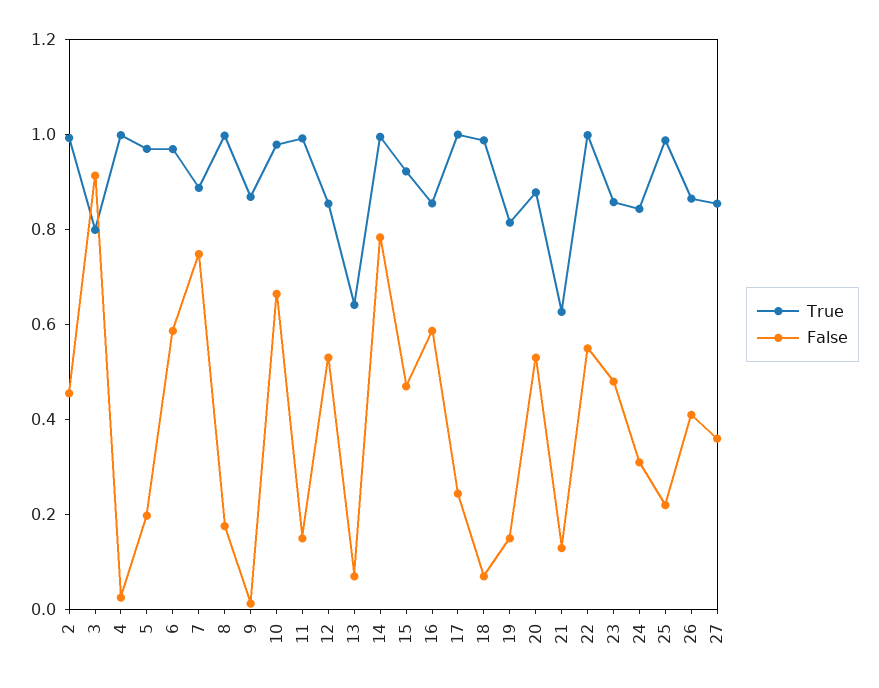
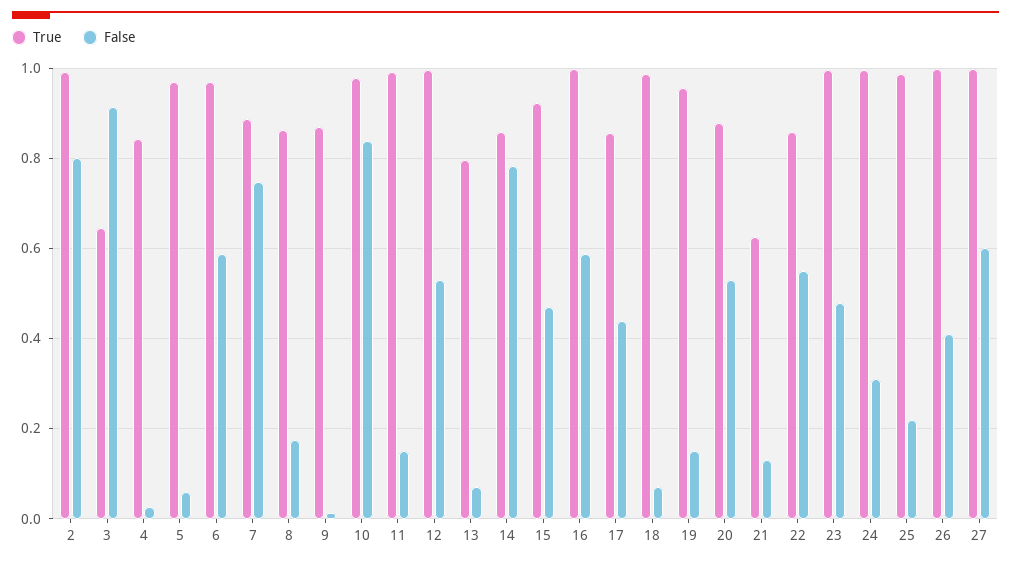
  {
    "True": {
      "2": 1,
-     "3": 0.8,
+     "3": 0.64,
-     "4": 1,
+     "4": 0.84,
      "5": 0.96,
      "6": 0.96,
      "7": 0.88,
-     "8": 1,
+     "8": 0.86,
      "9": 0.86,
      "10": 0.98,
      "11": 1,
-     "12": 0.85,
+     "12": 1,
-     "13": 0.65,
+     "13": 0.8,
-     "14": 1,
+     "14": 0.86,
      "15": 0.92,
-     "16": 0.85,
+     "16": 1,
-     "17": 1,
+     "17": 0.86,
      "18": 0.98,
-     "19": 0.8,
+     "19": 0.96,
      "20": 0.88,
      "21": 0.62,
-     "22": 1,
+     "22": 0.86,
-     "23": 0.85,
+     "23": 1,
-     "24": 0.85,
+     "24": 1,
      "25": 0.98,
-     "26": 0.85,
+     "26": 1,
-     "27": 0.85
+     "27": 1
    },
    "False": {
-     "2": 0.45,
+     "2": 0.8,
      "3": 0.92,
      "4": 0.02,
-     "5": 0.2,
+     "5": 0.06,
      "6": 0.58,
      "7": 0.74,
      "8": 0.18,
      "9": 0.02,
-     "10": 0.65,
+     "10": 0.84,
      "11": 0.16,
      "12": 0.54,
      "13": 0.08,
      "14": 0.78,
      "15": 0.48,
      "16": 0.58,
-     "17": 0.25,
+     "17": 0.44,
      "18": 0.08,
      "19": 0.16,
      "20": 0.54,
      "21": 0.14,
      "22": 0.56,
      "23": 0.48,
      "24": 0.32,
      "25": 0.22,
      "26": 0.42,
-     "27": 0.35
+     "27": 0.6
    }
  }

